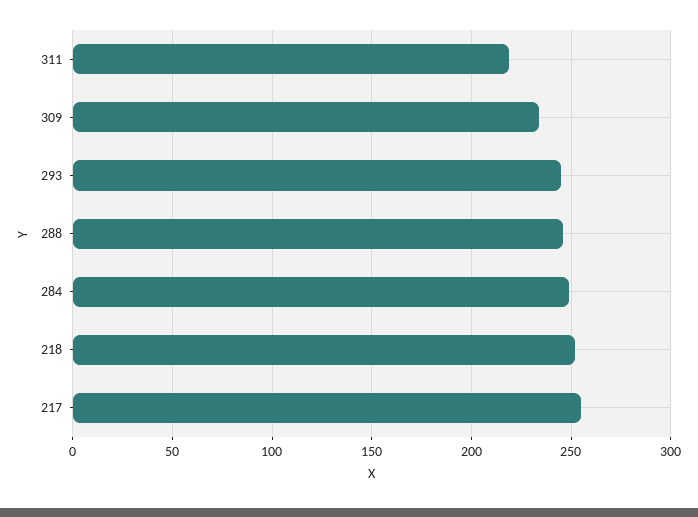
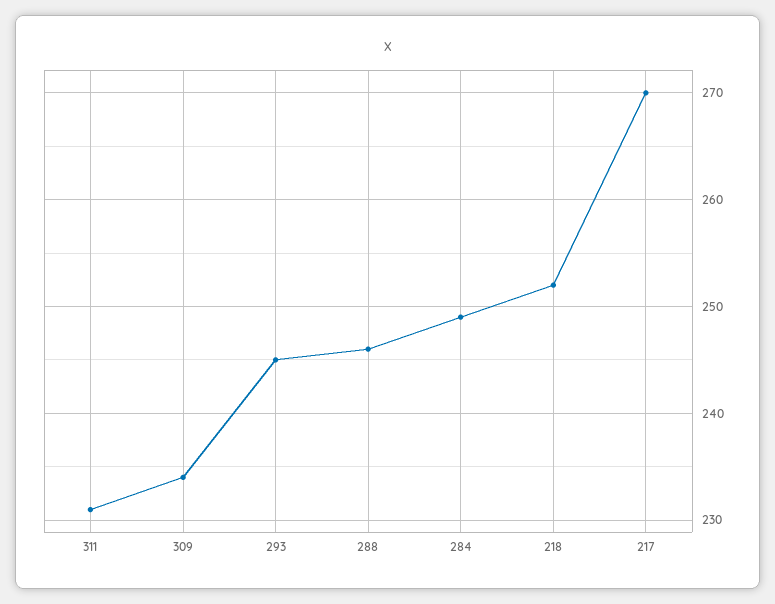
  {
-   "311": 220,
+   "311": 231,
    "309": 234,
    "293": 245,
    "288": 246,
    "284": 249,
    "218": 252,
-   "217": 255
+   "217": 270
  }

